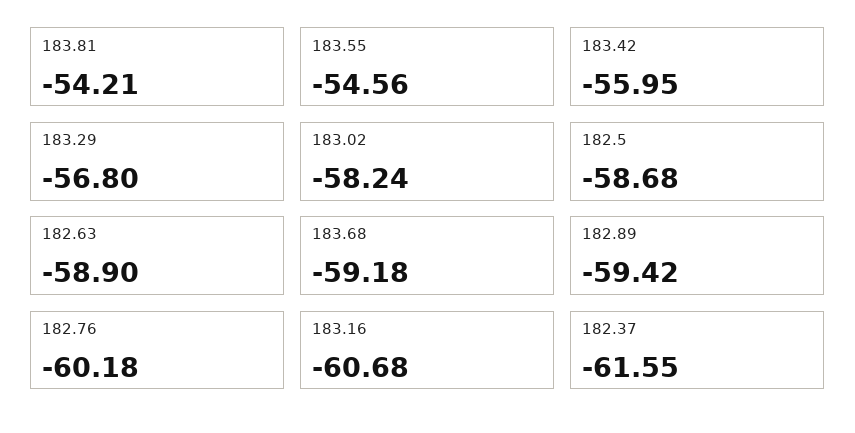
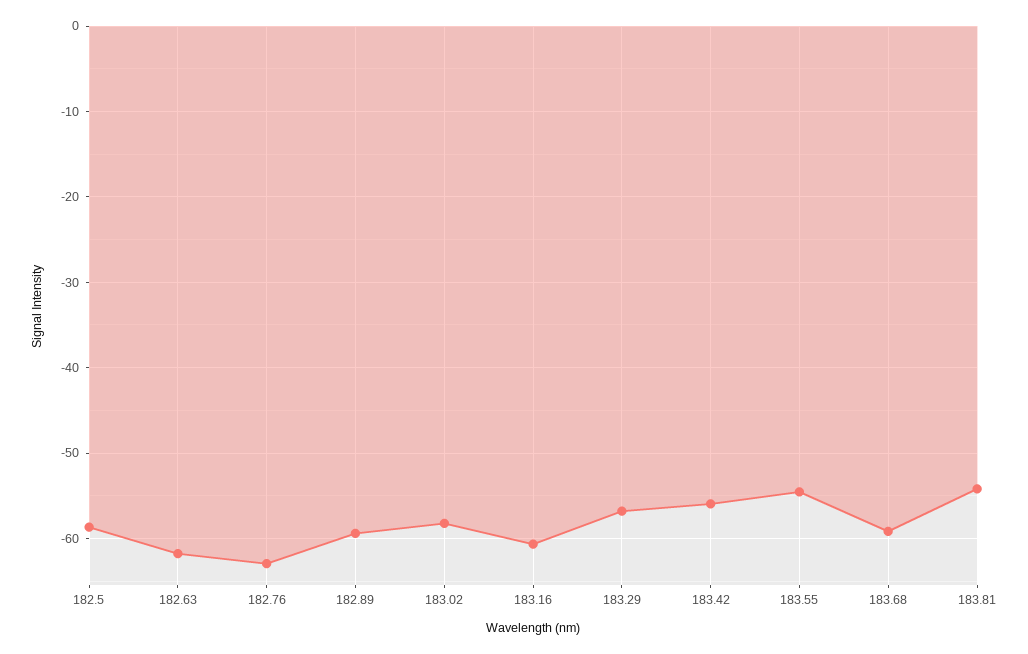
  {
    "183.81": -54.21,
    "183.55": -54.56,
    "183.42": -55.95,
    "183.29": -56.8,
    "183.02": -58.24,
    "182.5": -58.68,
-   "182.63": -58.9,
+   "182.63": -62,
    "183.68": -59.18,
    "182.89": -59.42,
-   "182.76": -60.18,
+   "182.76": -63,
-   "183.16": -60.68,
+   "183.16": -60.68
-   "182.37": -61.55
  }

